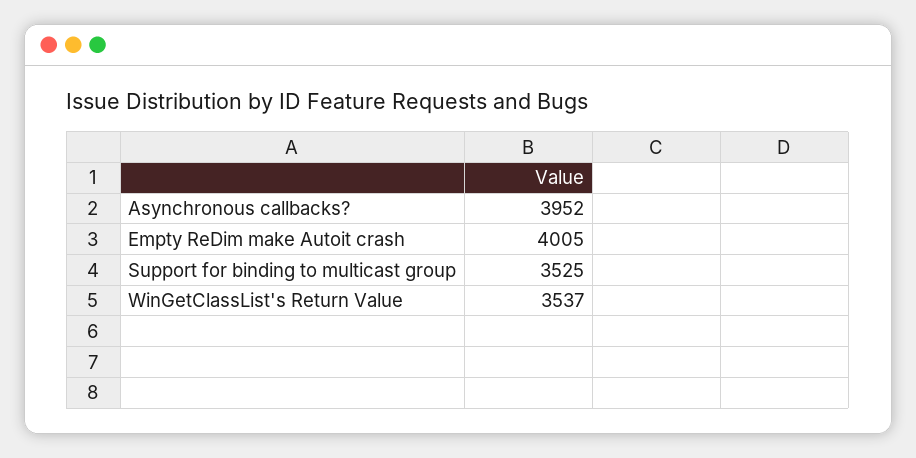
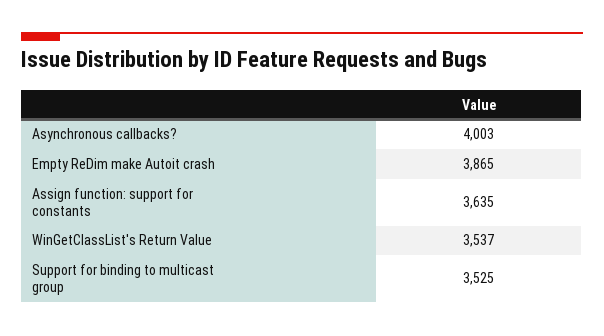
  {
-   "Asynchronous callbacks?": 3952,
+   "Asynchronous callbacks?": 4003,
-   "Empty ReDim make Autoit crash": 4005,
+   "Empty ReDim make Autoit crash": 3865,
    "Support for binding to multicast group": 3525,
-   "WinGetClassList's Return Value": 3537
+   "WinGetClassList's Return Value": 3537,
+   "Assign function: support for constants": 3635
  }

